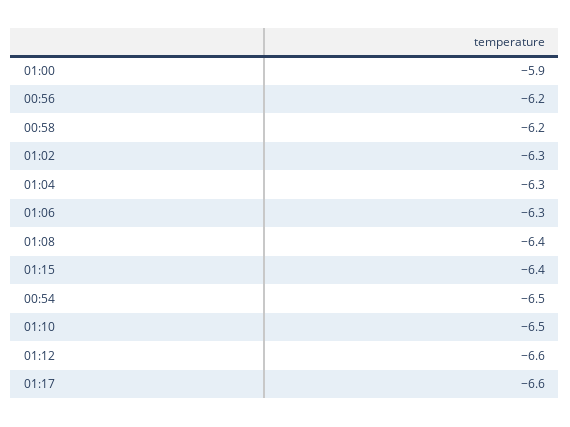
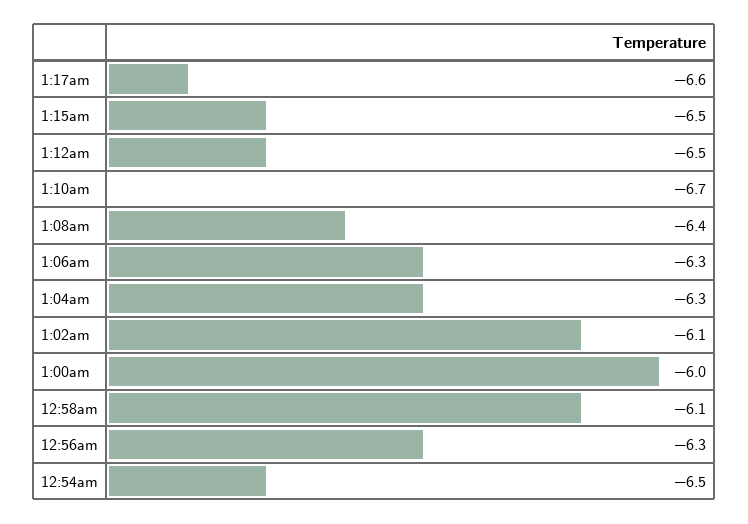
  {
-   "01:00": -5.9,
+   "01:00": -6,
-   "00:56": -6.2,
+   "00:56": -6.3,
-   "00:58": -6.2,
+   "00:58": -6.1,
-   "01:02": -6.3,
+   "01:02": -6.1,
    "01:04": -6.3,
    "01:06": -6.3,
    "01:08": -6.4,
-   "01:15": -6.4,
+   "01:15": -6.5,
    "00:54": -6.5,
-   "01:10": -6.5,
+   "01:10": -6.7,
-   "01:12": -6.6,
+   "01:12": -6.5,
    "01:17": -6.6
  }

